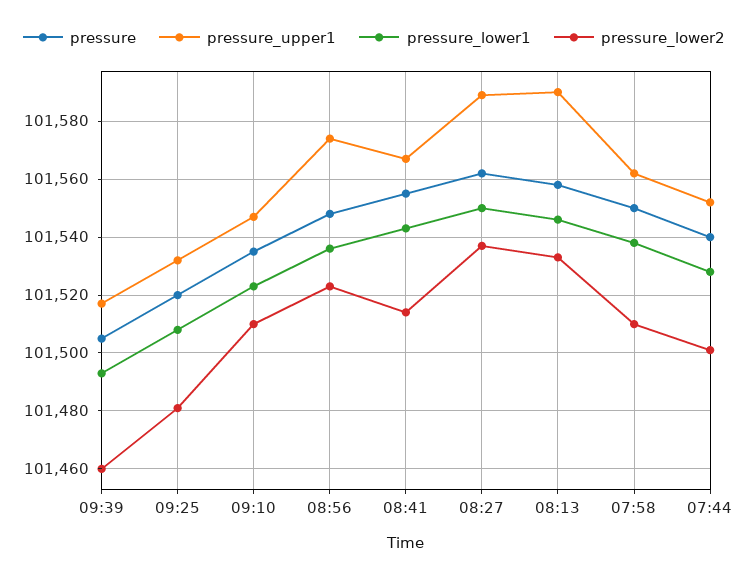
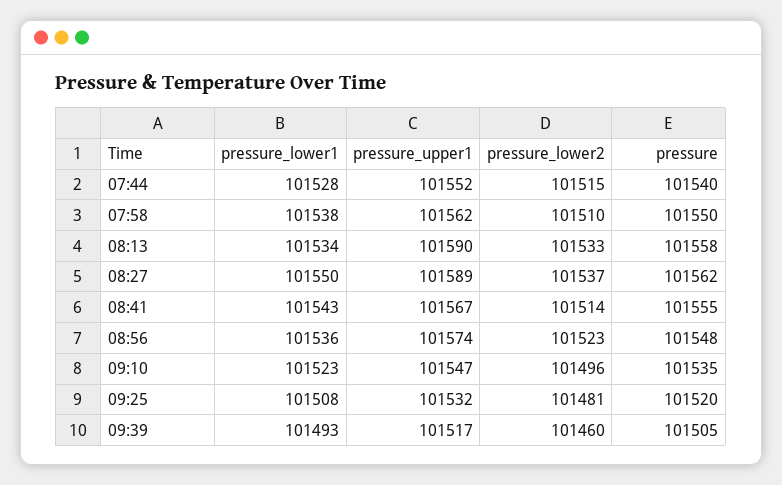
  {
    "pressure": {
      "09:39": 101505,
      "09:25": 101520,
      "09:10": 101535,
      "08:56": 101548,
      "08:41": 101555,
      "08:27": 101562,
      "08:13": 101558,
      "07:58": 101550,
      "07:44": 101540
    },
    "pressure_upper1": {
      "09:39": 101517,
      "09:25": 101532,
      "09:10": 101547,
      "08:56": 101574,
      "08:41": 101567,
      "08:27": 101589,
      "08:13": 101590,
      "07:58": 101562,
      "07:44": 101552
    },
    "pressure_lower1": {
      "09:39": 101493,
      "09:25": 101508,
      "09:10": 101523,
      "08:56": 101536,
      "08:41": 101543,
      "08:27": 101550,
-     "08:13": 101545,
+     "08:13": 101534,
      "07:58": 101538,
      "07:44": 101528
    },
    "pressure_lower2": {
      "09:39": 101460,
      "09:25": 101481,
-     "09:10": 101510,
+     "09:10": 101496,
      "08:56": 101523,
      "08:41": 101514,
      "08:27": 101537,
      "08:13": 101533,
      "07:58": 101510,
-     "07:44": 101500
+     "07:44": 101515
    }
  }

